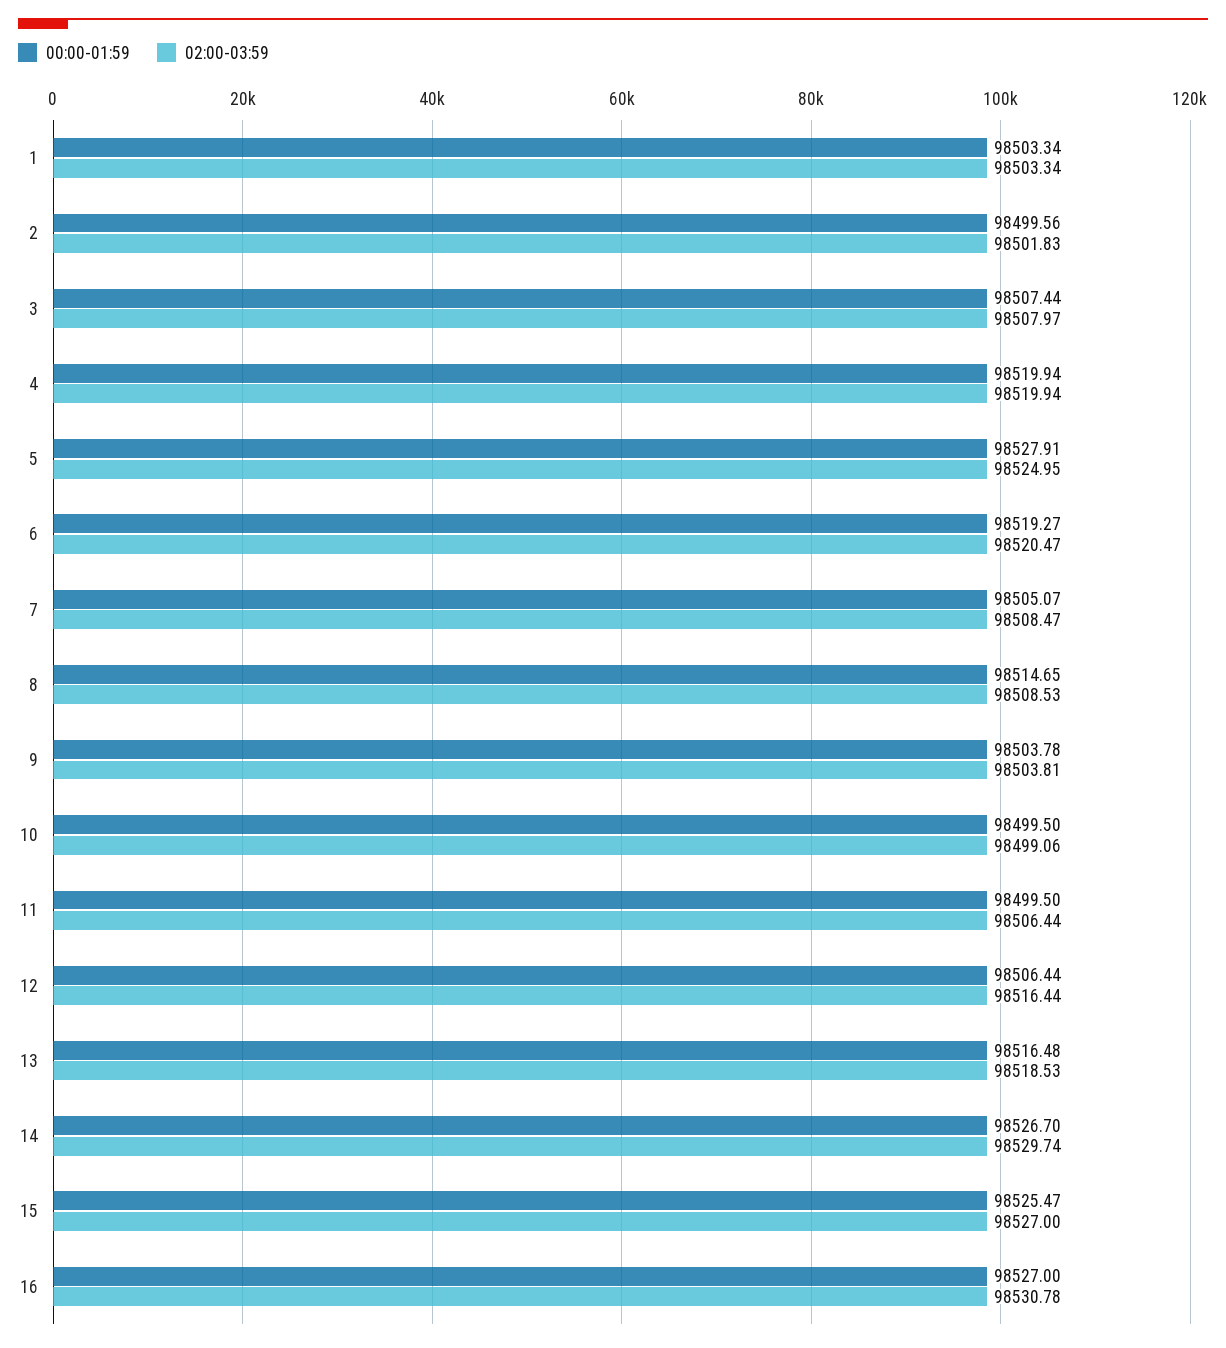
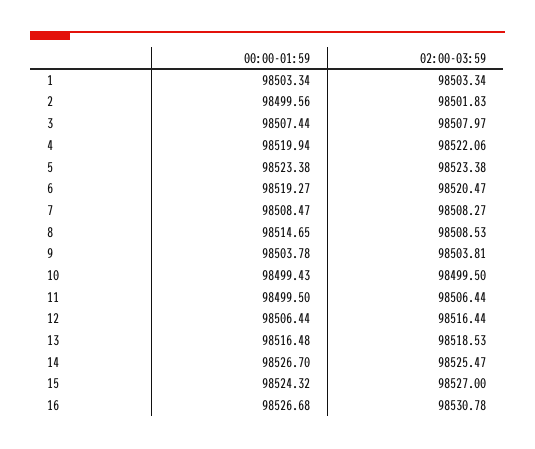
  {
    "00:00-01:59": {
      "1": 98503.34,
      "2": 98499.56,
      "3": 98507.44,
      "4": 98519.94,
-     "5": 98527.91,
+     "5": 98523.38,
      "6": 98519.27,
-     "7": 98505.07,
+     "7": 98508.47,
      "8": 98514.65,
      "9": 98503.78,
-     "10": 98499.5,
+     "10": 98499.43,
      "11": 98499.5,
      "12": 98506.44,
      "13": 98516.48,
      "14": 98526.7,
-     "15": 98525.47,
+     "15": 98524.32,
-     "16": 98527
+     "16": 98526.68
    },
    "02:00-03:59": {
      "1": 98503.34,
      "2": 98501.83,
      "3": 98507.97,
-     "4": 98519.94,
+     "4": 98522.06,
-     "5": 98524.95,
+     "5": 98523.38,
      "6": 98520.47,
-     "7": 98508.47,
+     "7": 98508.27,
      "8": 98508.53,
      "9": 98503.81,
-     "10": 98499.06,
+     "10": 98499.5,
      "11": 98506.44,
      "12": 98516.44,
      "13": 98518.53,
-     "14": 98529.74,
+     "14": 98525.47,
      "15": 98527,
      "16": 98530.78
    }
  }

